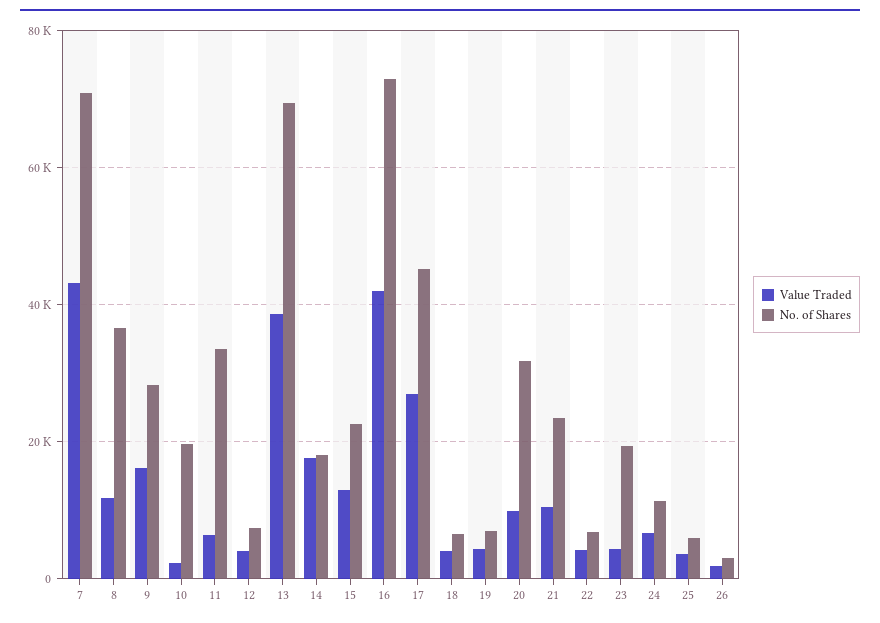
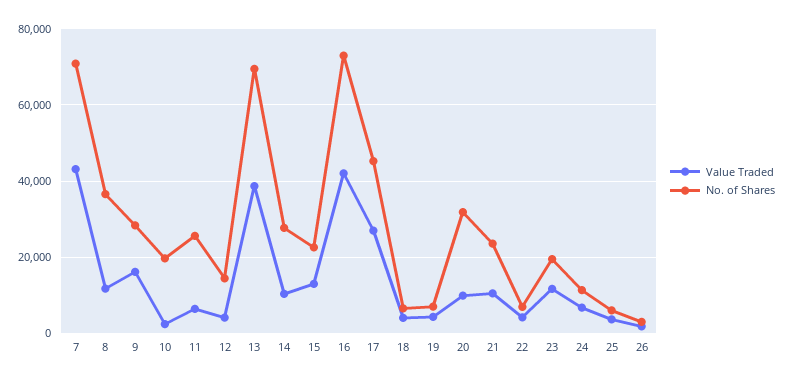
  {
    "Value Traded": {
      "7": 44000,
      "8": 12000,
      "9": 16000,
      "10": 2000,
      "11": 6000,
      "12": 4000,
      "13": 38000,
-     "14": 18000,
+     "14": 10000,
      "15": 12000,
      "16": 42000,
      "17": 26000,
      "18": 4000,
      "19": 4000,
      "20": 10000,
      "21": 10000,
      "22": 4000,
-     "23": 4000,
+     "23": 12000,
      "24": 6000,
      "25": 4000,
      "26": 2000
    },
    "No. of Shares": {
      "7": 70000,
      "8": 36000,
      "9": 28000,
      "10": 20000,
-     "11": 34000,
+     "11": 26000,
-     "12": 8000,
+     "12": 14000,
      "13": 70000,
-     "14": 18000,
+     "14": 28000,
      "15": 22000,
      "16": 72000,
      "17": 46000,
      "18": 6000,
      "19": 6000,
      "20": 32000,
      "21": 24000,
      "22": 6000,
      "23": 20000,
      "24": 12000,
      "25": 6000,
      "26": 4000
    }
  }

